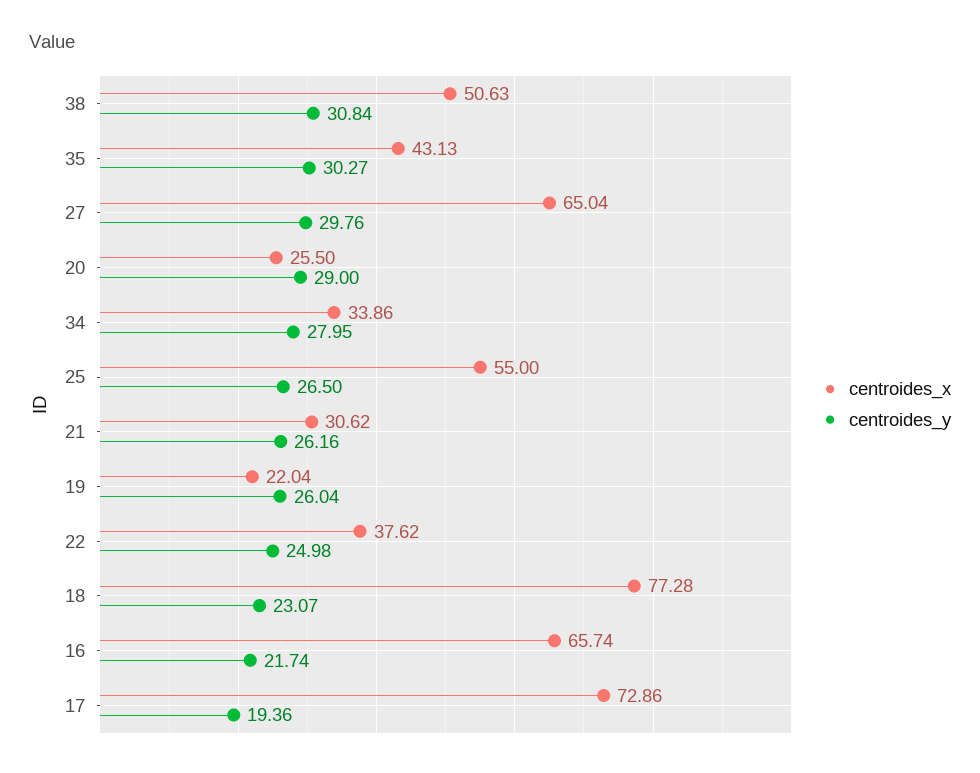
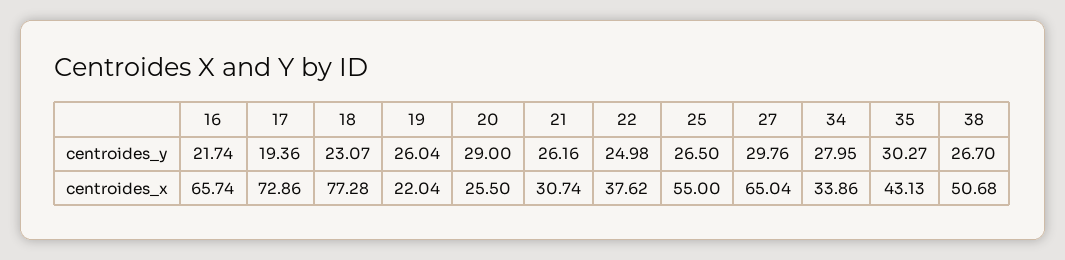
  {
    "centroides_x": {
-     "38": 50.63,
+     "38": 50.68,
      "35": 43.13,
      "27": 65.04,
      "20": 25.5,
      "34": 33.86,
      "25": 55,
-     "21": 30.62,
+     "21": 30.74,
      "19": 22.04,
      "22": 37.62,
      "18": 77.28,
      "16": 65.74,
      "17": 72.86
    },
    "centroides_y": {
-     "38": 30.84,
+     "38": 26.7,
      "35": 30.27,
      "27": 29.76,
      "20": 29,
      "34": 27.95,
      "25": 26.5,
      "21": 26.16,
      "19": 26.04,
      "22": 24.98,
      "18": 23.07,
      "16": 21.74,
      "17": 19.36
    }
  }

